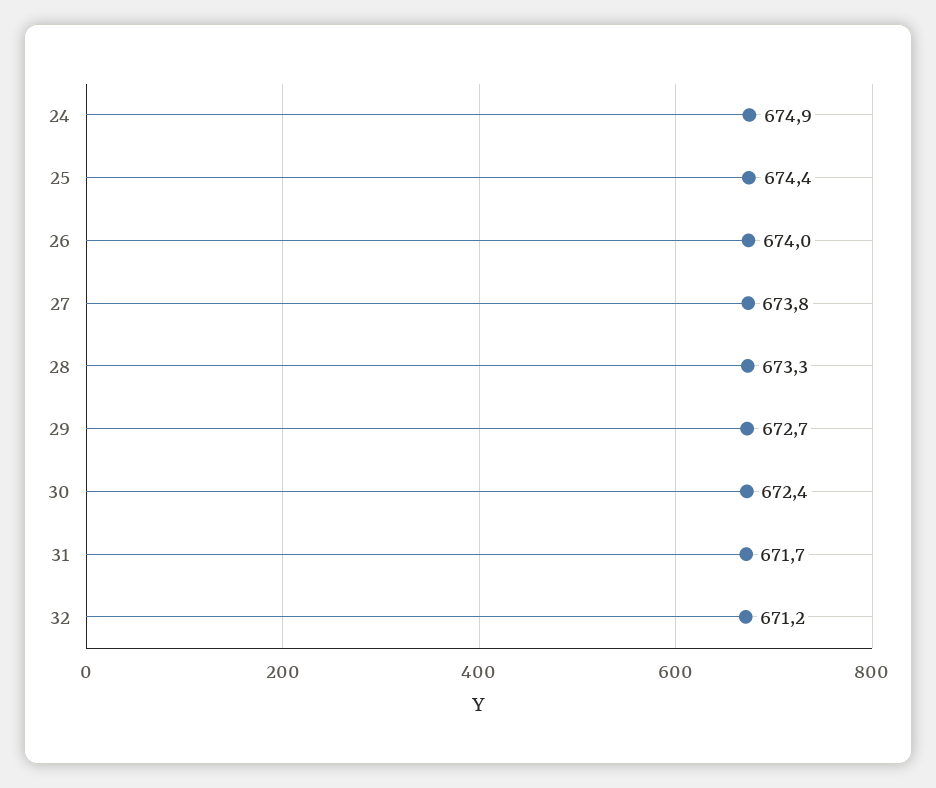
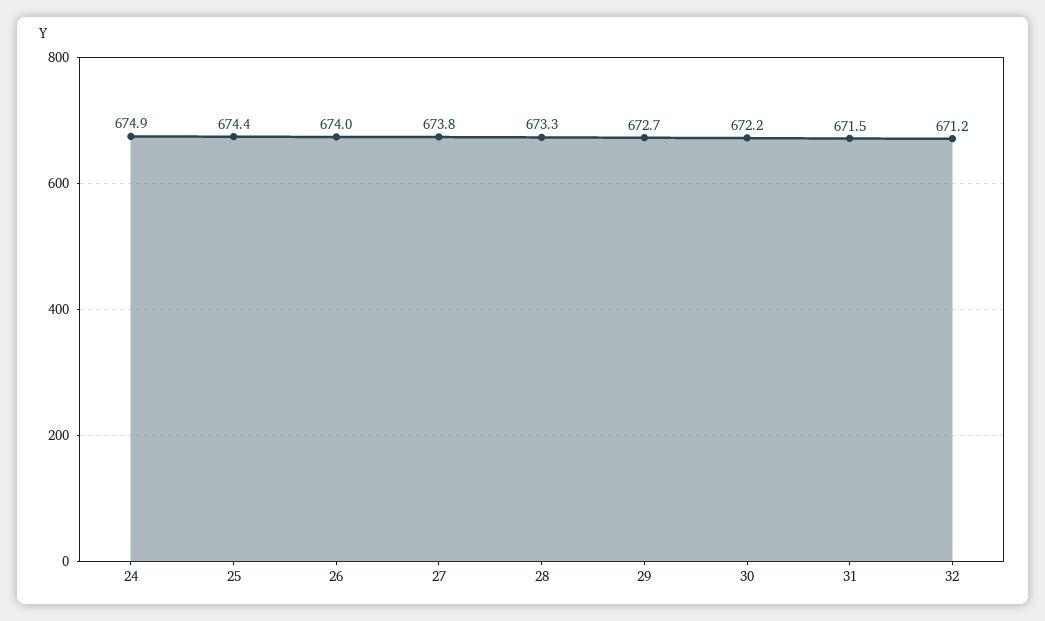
  {
    "24": 674.9,
    "25": 674.4,
    "26": 674,
    "27": 673.8,
    "28": 673.3,
    "29": 672.7,
-   "30": 672.4,
+   "30": 672.2,
-   "31": 671.7,
+   "31": 671.5,
    "32": 671.2
  }

